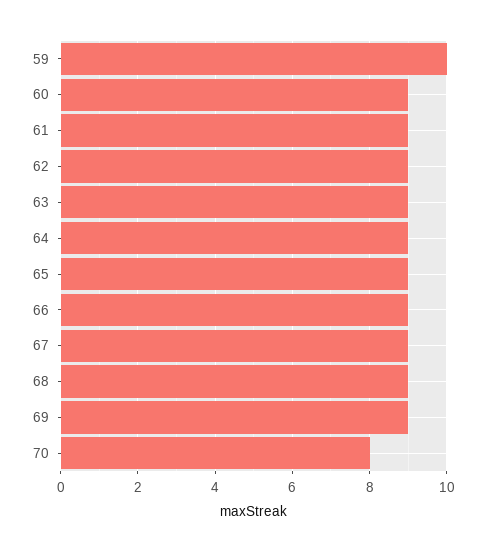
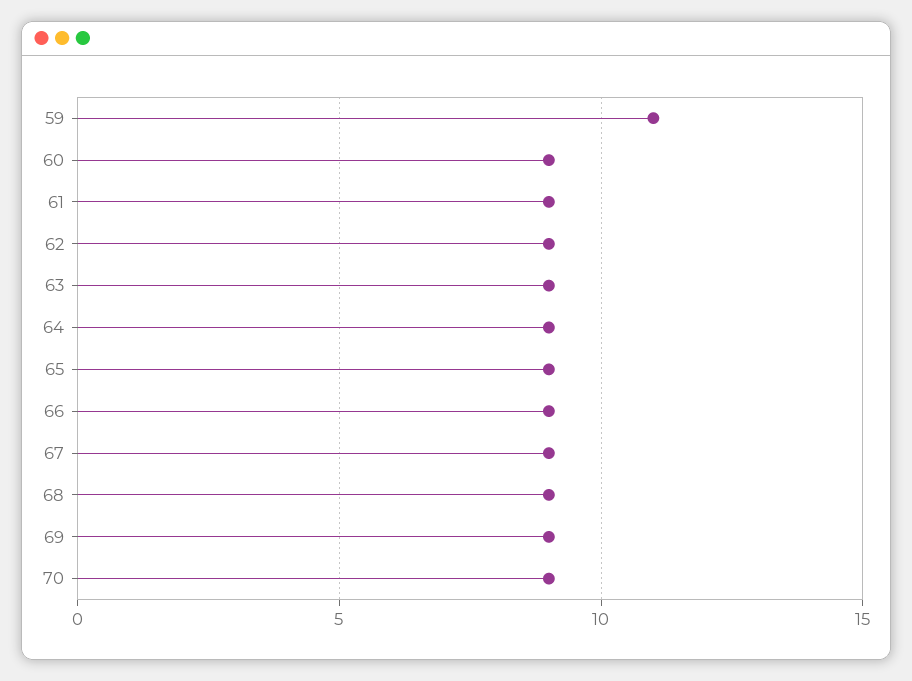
  {
-   "59": 10,
+   "59": 11,
    "60": 9,
    "61": 9,
    "62": 9,
    "63": 9,
    "64": 9,
    "65": 9,
    "66": 9,
    "67": 9,
    "68": 9,
    "69": 9,
-   "70": 8
+   "70": 9
  }

